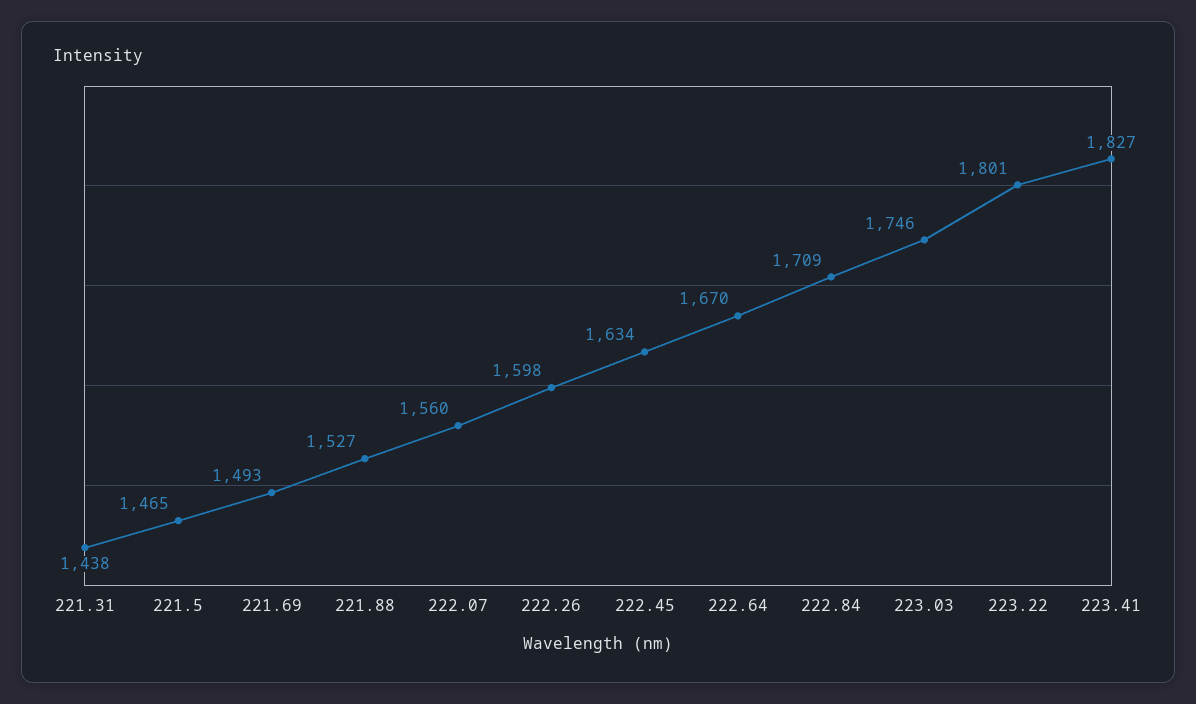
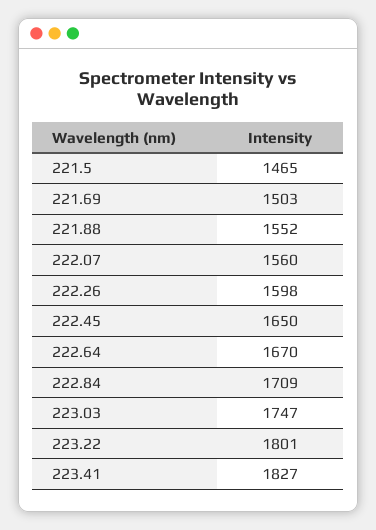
  {
-   "221.31": 1438,
    "221.5": 1465,
-   "221.69": 1493,
+   "221.69": 1503,
-   "221.88": 1527,
+   "221.88": 1552,
    "222.07": 1560,
    "222.26": 1598,
-   "222.45": 1634,
+   "222.45": 1650,
    "222.64": 1670,
    "222.84": 1709,
-   "223.03": 1746,
+   "223.03": 1747,
    "223.22": 1801,
    "223.41": 1827
  }

